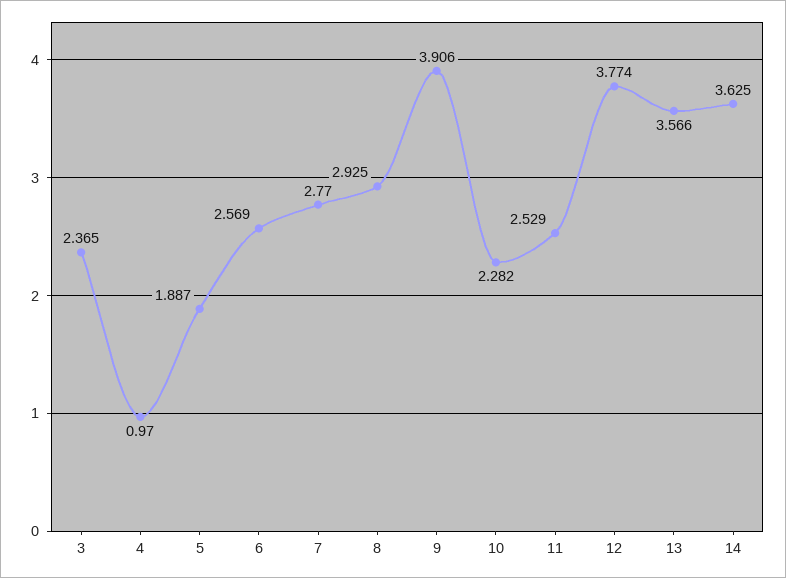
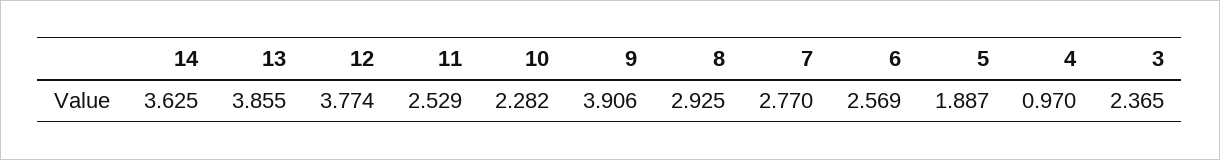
  {
    "3": 2.365,
    "4": 0.97,
    "5": 1.887,
    "6": 2.569,
    "7": 2.77,
    "8": 2.925,
    "9": 3.906,
    "10": 2.282,
    "11": 2.529,
    "12": 3.774,
-   "13": 3.566,
+   "13": 3.855,
    "14": 3.625
  }

